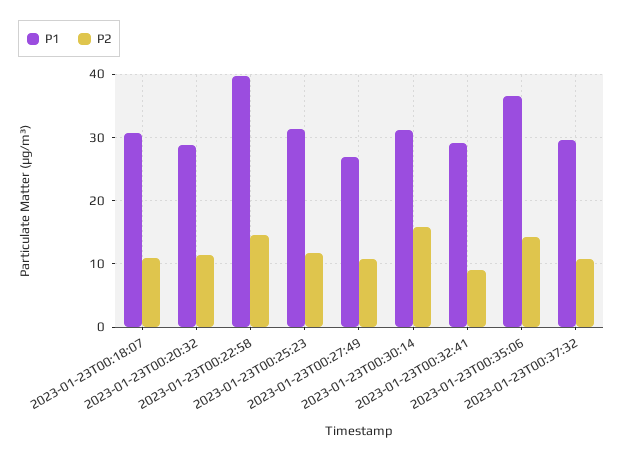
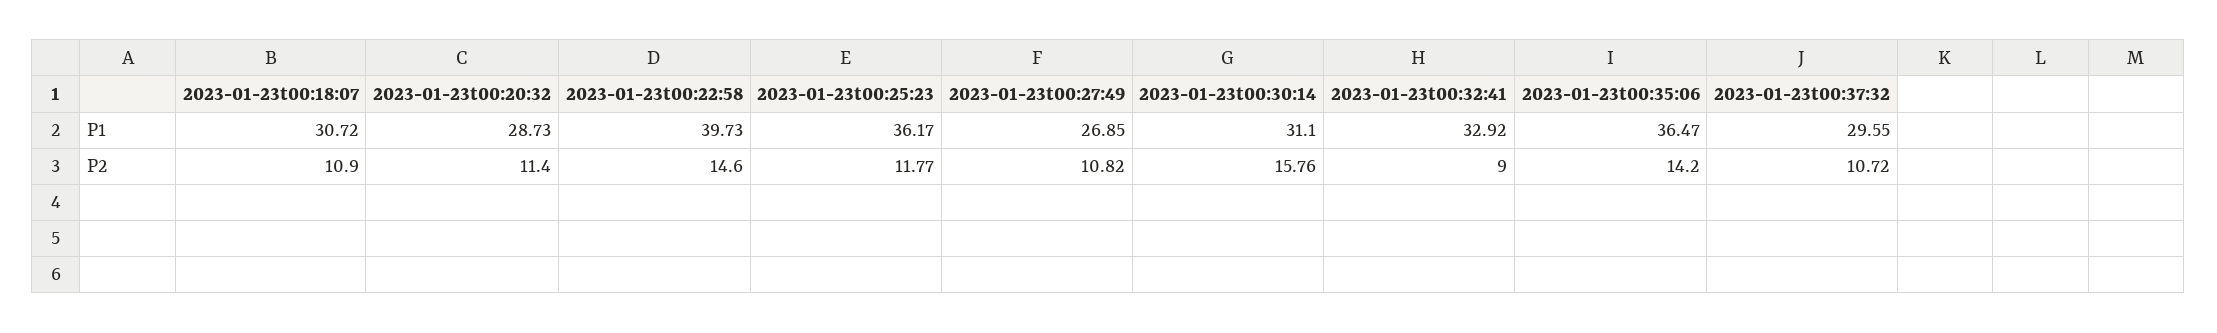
  {
    "P1": {
      "2023-01-23T00:18:07": 30.72,
      "2023-01-23T00:20:32": 28.73,
      "2023-01-23T00:22:58": 39.73,
-     "2023-01-23T00:25:23": 31,
+     "2023-01-23T00:25:23": 36.17,
      "2023-01-23T00:27:49": 26.85,
      "2023-01-23T00:30:14": 31.1,
-     "2023-01-23T00:32:41": 29,
+     "2023-01-23T00:32:41": 32.92,
      "2023-01-23T00:35:06": 36.47,
      "2023-01-23T00:37:32": 29.55
    },
    "P2": {
      "2023-01-23T00:18:07": 10.9,
      "2023-01-23T00:20:32": 11.4,
      "2023-01-23T00:22:58": 14.6,
      "2023-01-23T00:25:23": 11.77,
      "2023-01-23T00:27:49": 10.82,
      "2023-01-23T00:30:14": 15.76,
      "2023-01-23T00:32:41": 9,
      "2023-01-23T00:35:06": 14.2,
      "2023-01-23T00:37:32": 10.72
    }
  }

